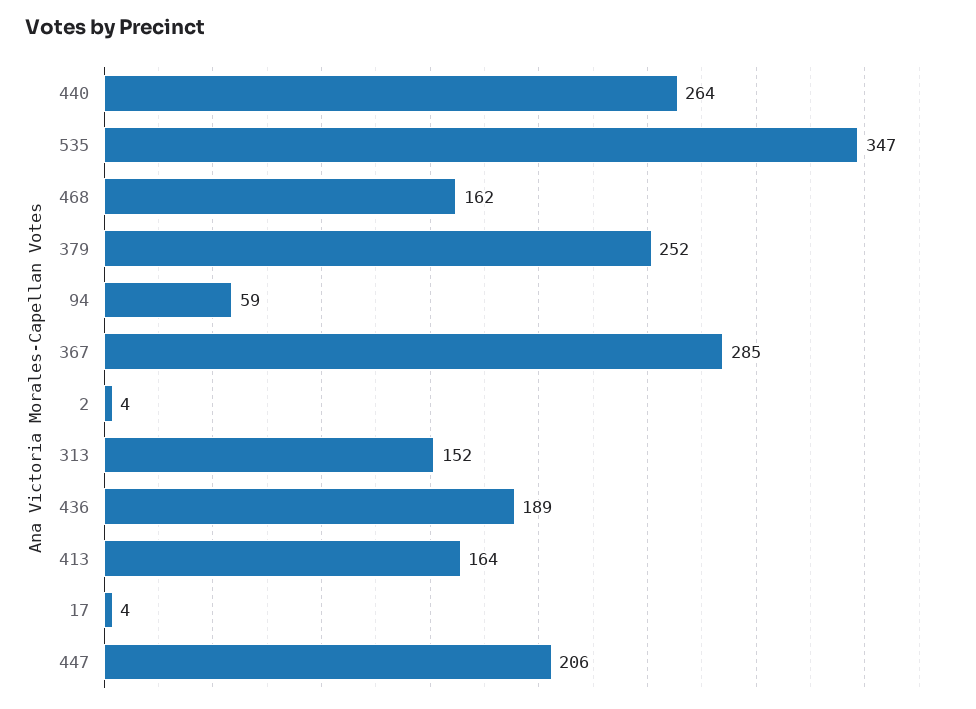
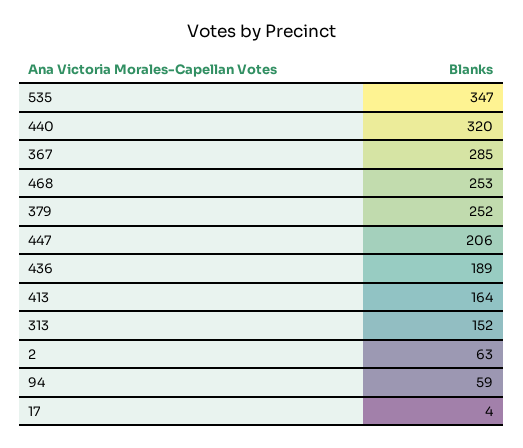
  {
-   "440": 264,
+   "440": 320,
    "535": 347,
-   "468": 162,
+   "468": 253,
    "379": 252,
    "94": 59,
    "367": 285,
-   "2": 4,
+   "2": 63,
    "313": 152,
    "436": 189,
    "413": 164,
    "17": 4,
    "447": 206
  }

